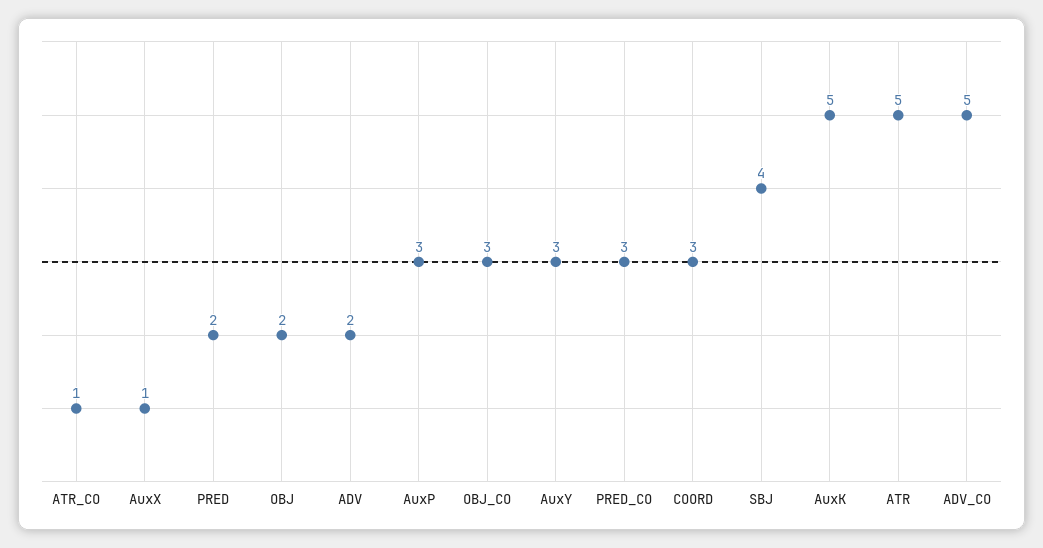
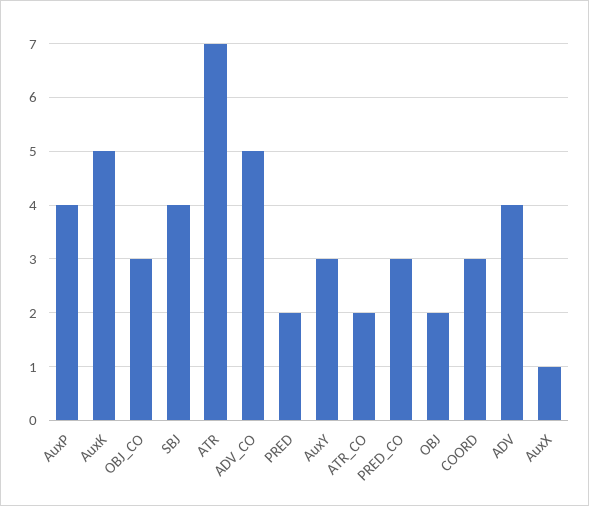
  {
-   "ATR_CO": 1,
+   "ATR_CO": 2,
    "AuxX": 1,
    "PRED": 2,
    "OBJ": 2,
-   "ADV": 2,
+   "ADV": 4,
-   "AuxP": 3,
+   "AuxP": 4,
    "OBJ_CO": 3,
    "AuxY": 3,
    "PRED_CO": 3,
    "COORD": 3,
    "SBJ": 4,
    "AuxK": 5,
-   "ATR": 5,
+   "ATR": 7,
    "ADV_CO": 5
  }

